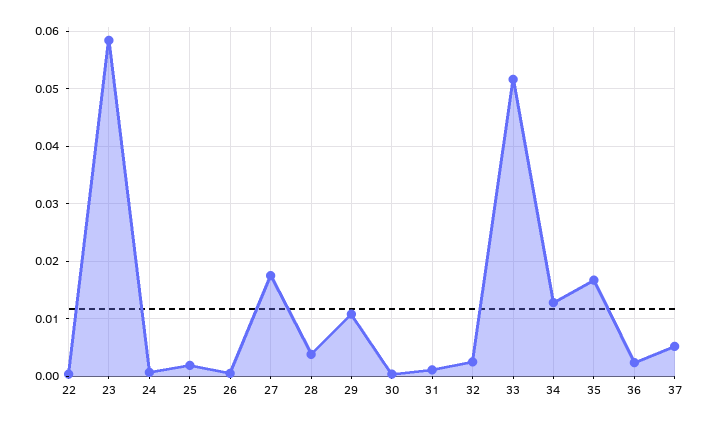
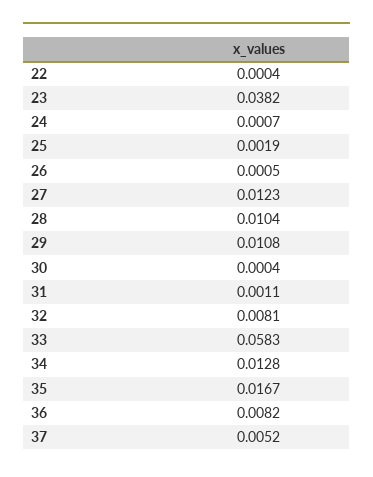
  {
    "22": 0.0004,
-   "23": 0.058,
+   "23": 0.0382,
    "24": 0.0007,
    "25": 0.0019,
    "26": 0.0005,
-   "27": 0.018,
+   "27": 0.0123,
-   "28": 0.004,
+   "28": 0.0104,
    "29": 0.0108,
    "30": 0.0004,
    "31": 0.0011,
-   "32": 0.002,
+   "32": 0.0081,
-   "33": 0.052,
+   "33": 0.0583,
    "34": 0.0128,
    "35": 0.0167,
-   "36": 0.002,
+   "36": 0.0082,
    "37": 0.0052
  }

